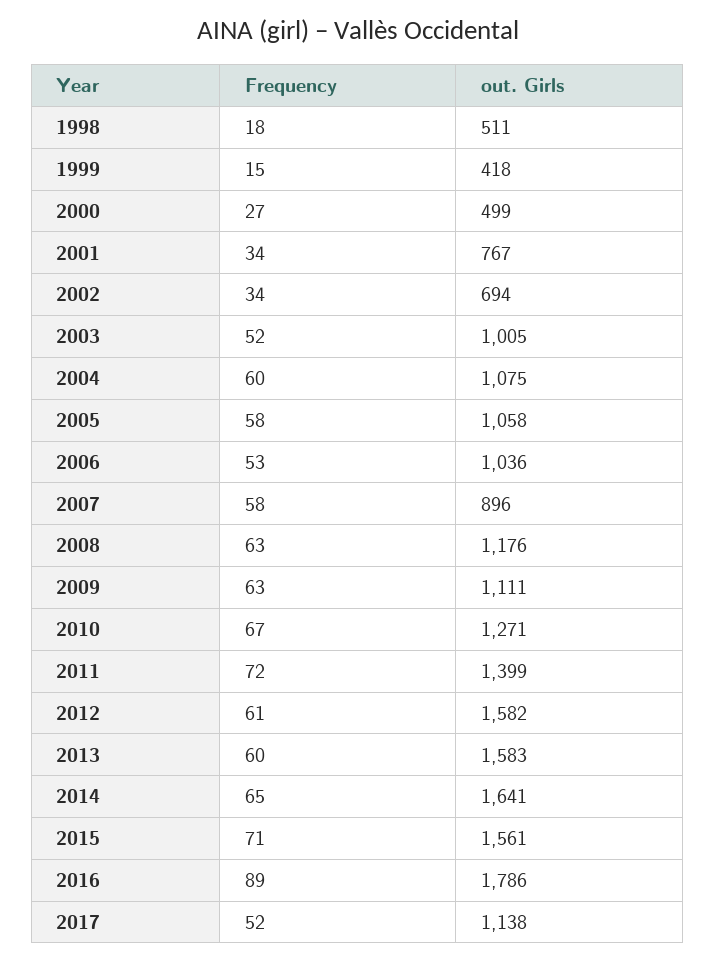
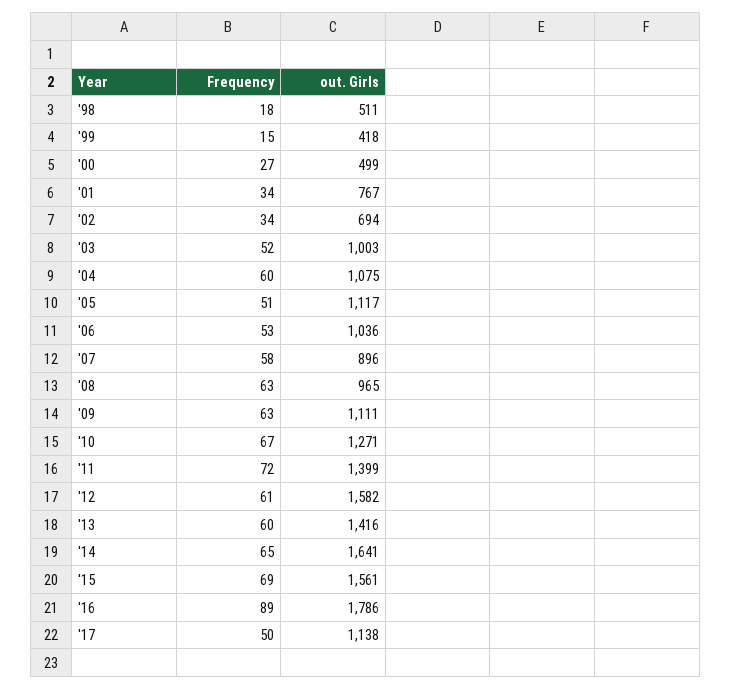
  {
    "Frequency": {
      "1998": 18,
      "1999": 15,
      "2000": 27,
      "2001": 34,
      "2002": 34,
      "2003": 52,
      "2004": 60,
-     "2005": 58,
+     "2005": 51,
      "2006": 53,
      "2007": 58,
      "2008": 63,
      "2009": 63,
      "2010": 67,
      "2011": 72,
      "2012": 61,
      "2013": 60,
      "2014": 65,
-     "2015": 71,
+     "2015": 69,
      "2016": 89,
-     "2017": 52
+     "2017": 50
    },
    "out. Girls": {
      "1998": 511,
      "1999": 418,
      "2000": 499,
      "2001": 767,
      "2002": 694,
-     "2003": 1005,
+     "2003": 1003,
      "2004": 1075,
-     "2005": 1058,
+     "2005": 1117,
      "2006": 1036,
      "2007": 896,
-     "2008": 1176,
+     "2008": 965,
      "2009": 1111,
      "2010": 1271,
      "2011": 1399,
      "2012": 1582,
-     "2013": 1583,
+     "2013": 1416,
      "2014": 1641,
      "2015": 1561,
      "2016": 1786,
      "2017": 1138
    }
  }

